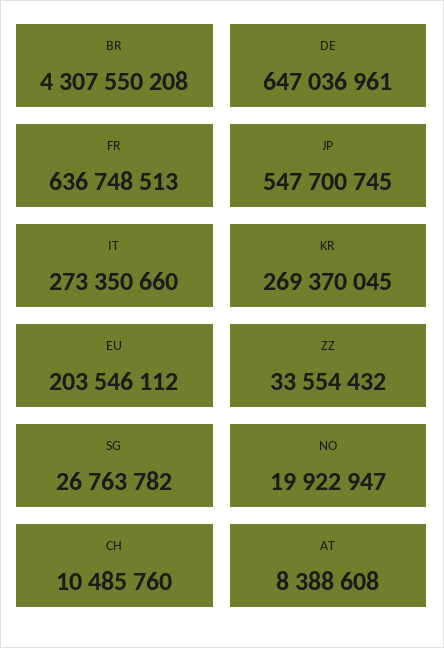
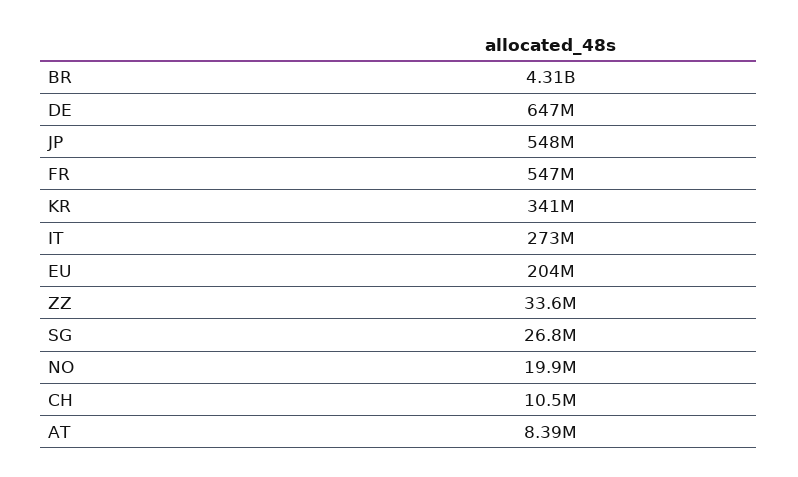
  {
    "BR": 4307550208,
    "DE": 647036961,
-   "FR": 636748513,
+   "FR": 547000000,
    "JP": 547700745,
    "IT": 273350660,
-   "KR": 269370045,
+   "KR": 341000000,
    "EU": 203546112,
    "ZZ": 33554432,
    "SG": 26763782,
    "NO": 19922947,
    "CH": 10485760,
    "AT": 8388608
  }

